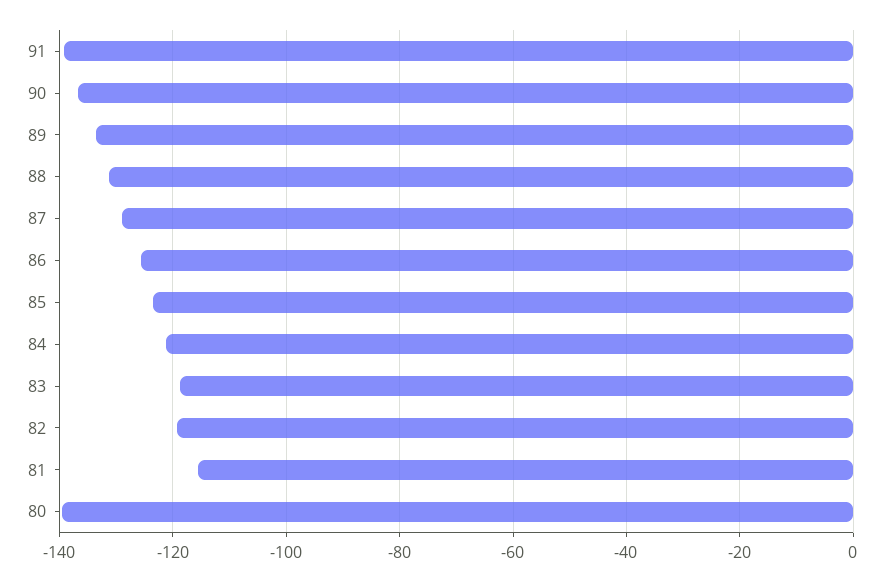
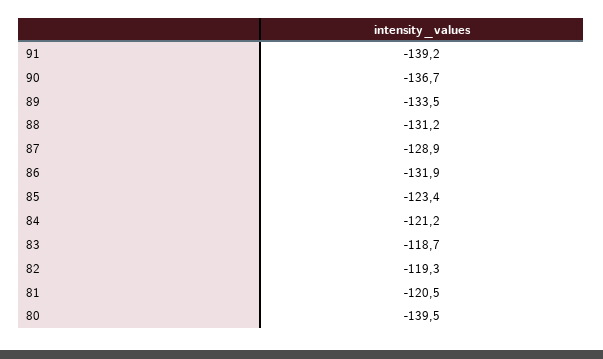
  {
    "91": -139.2,
    "90": -136.7,
    "89": -133.5,
    "88": -131.2,
    "87": -128.9,
-   "86": -126,
+   "86": -131.9,
    "85": -123.4,
    "84": -121.2,
    "83": -118.7,
    "82": -119.3,
-   "81": -116,
+   "81": -120.5,
    "80": -139.5
  }

